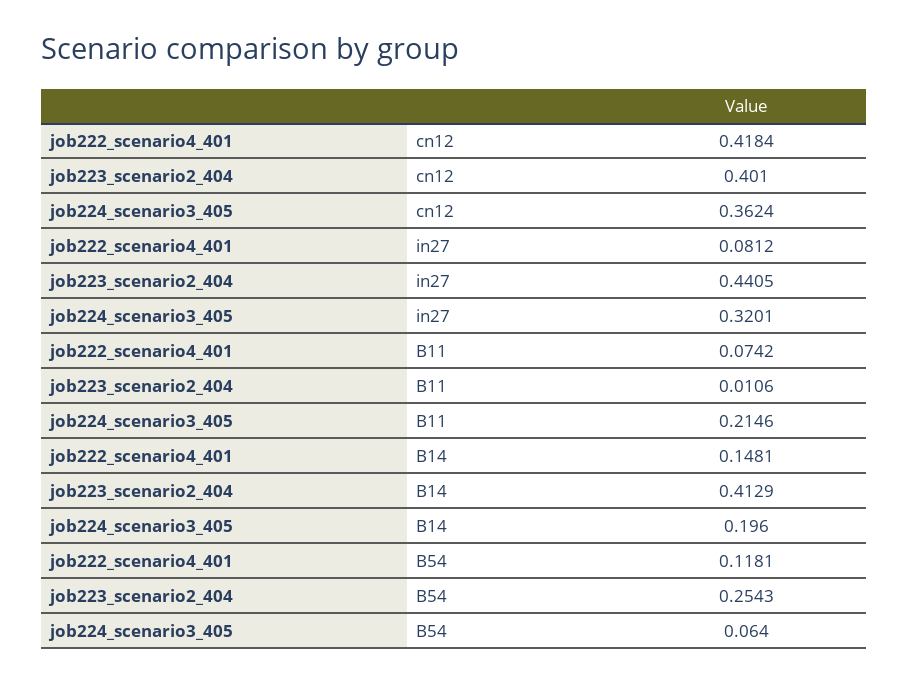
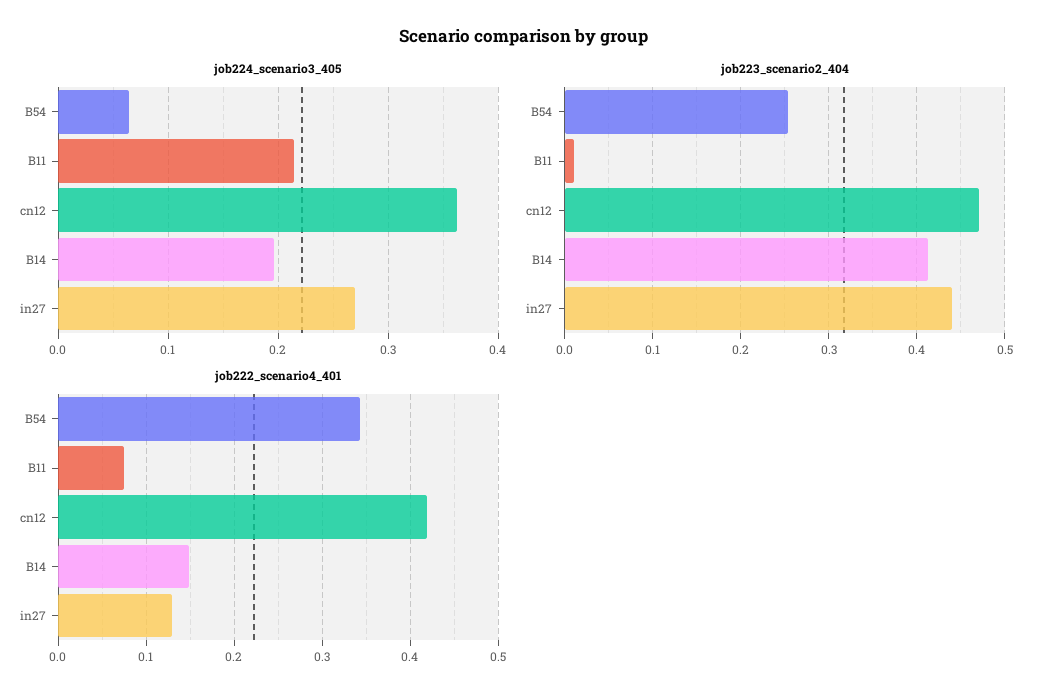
  {
    "job222_scenario4_401": {
      "cn12": 0.4184,
-     "in27": 0.0812,
+     "in27": 0.13,
      "B11": 0.0742,
      "B14": 0.1481,
-     "B54": 0.1181
+     "B54": 0.34
    },
    "job223_scenario2_404": {
-     "cn12": 0.401,
+     "cn12": 0.47,
      "in27": 0.4405,
      "B11": 0.0106,
      "B14": 0.4129,
      "B54": 0.2543
    },
    "job224_scenario3_405": {
      "cn12": 0.3624,
-     "in27": 0.3201,
+     "in27": 0.27,
      "B11": 0.2146,
      "B14": 0.196,
      "B54": 0.064
    }
  }

